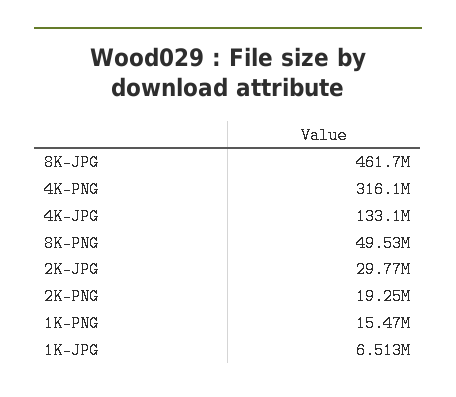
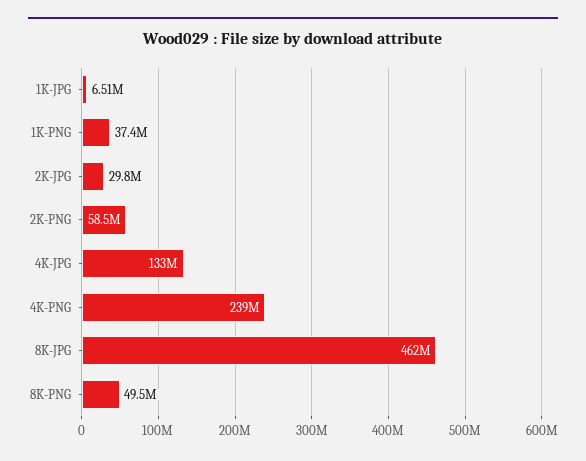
  {
    "8K-JPG": 461700000,
-   "4K-PNG": 316100000,
+   "4K-PNG": 239000000,
    "4K-JPG": 133100000,
    "8K-PNG": 49530000,
    "2K-JPG": 29770000,
-   "2K-PNG": 19250000,
+   "2K-PNG": 58500000,
-   "1K-PNG": 15470000,
+   "1K-PNG": 37400000,
    "1K-JPG": 6513000
  }

